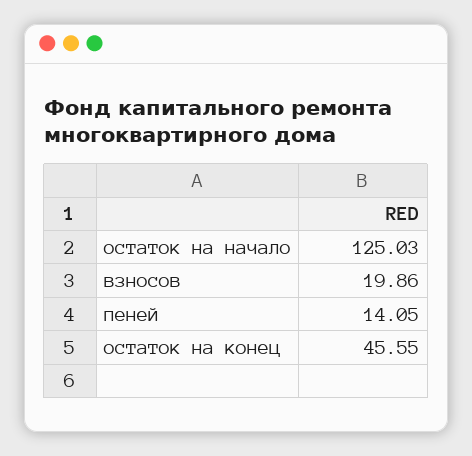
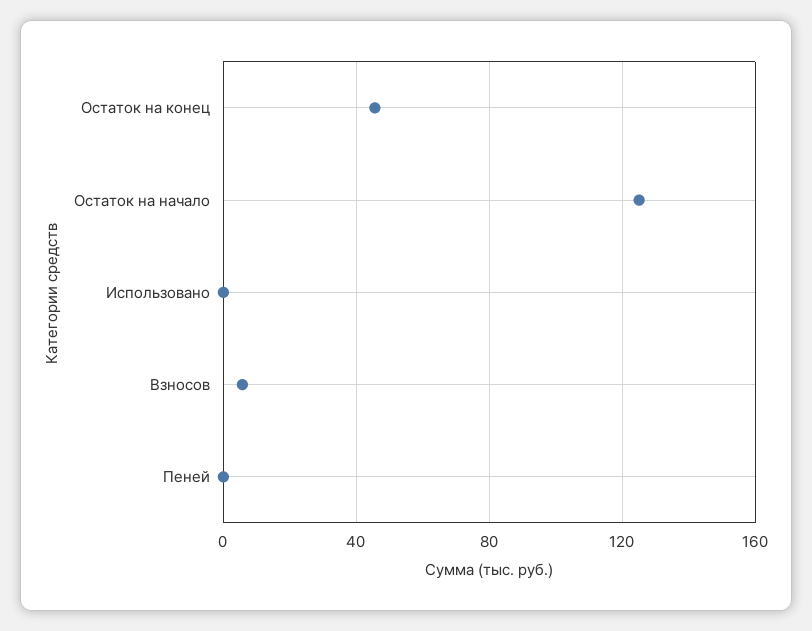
  {
    "остаток на начало": 125.03,
-   "взносов": 19.86,
+   "взносов": 5,
-   "пеней": 14.05,
+   "пеней": 0,
-   "остаток на конец": 45.55
+   "остаток на конец": 45.55,
+   "Использовано": 0
  }

